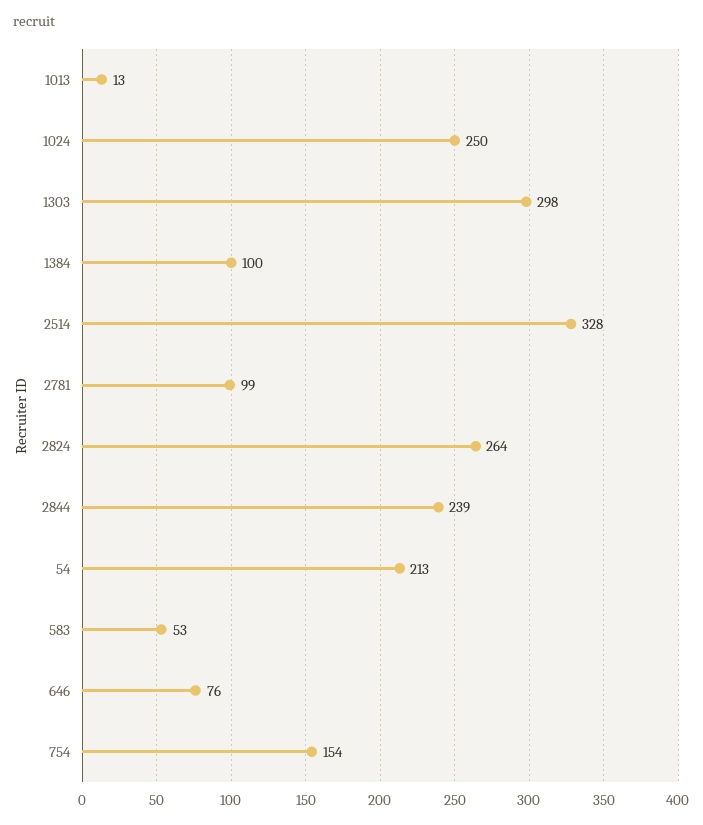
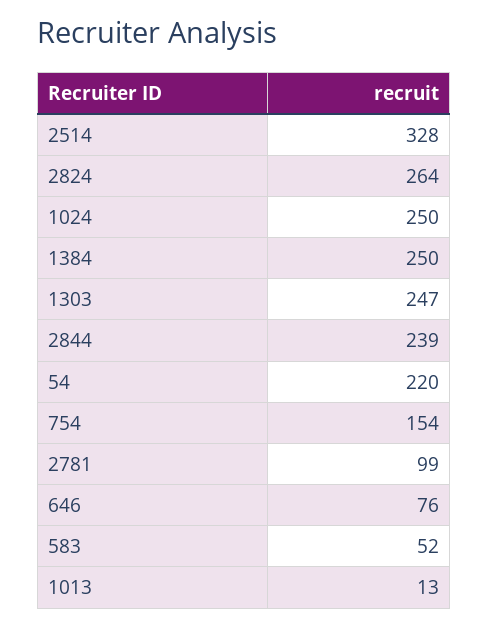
  {
    "1013": 13,
    "1024": 250,
-   "1303": 298,
+   "1303": 247,
-   "1384": 100,
+   "1384": 250,
    "2514": 328,
    "2781": 99,
    "2824": 264,
    "2844": 239,
-   "54": 213,
+   "54": 220,
-   "583": 53,
+   "583": 52,
    "646": 76,
    "754": 154
  }

